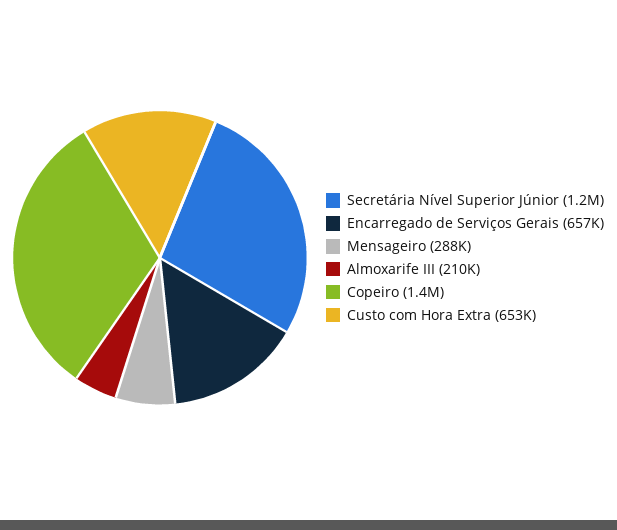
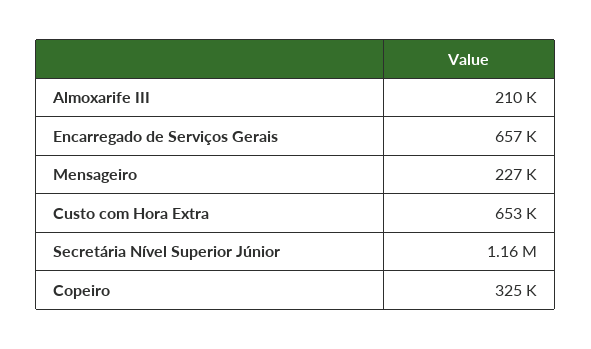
  {
    "Secretária Nível Superior Júnior": 1160000,
    "Encarregado de Serviços Gerais": 657000,
-   "Mensageiro": 288000,
+   "Mensageiro": 227000,
    "Almoxarife III": 210000,
-   "Copeiro": 1400000,
+   "Copeiro": 325000,
    "Custo com Hora Extra": 653000
  }

